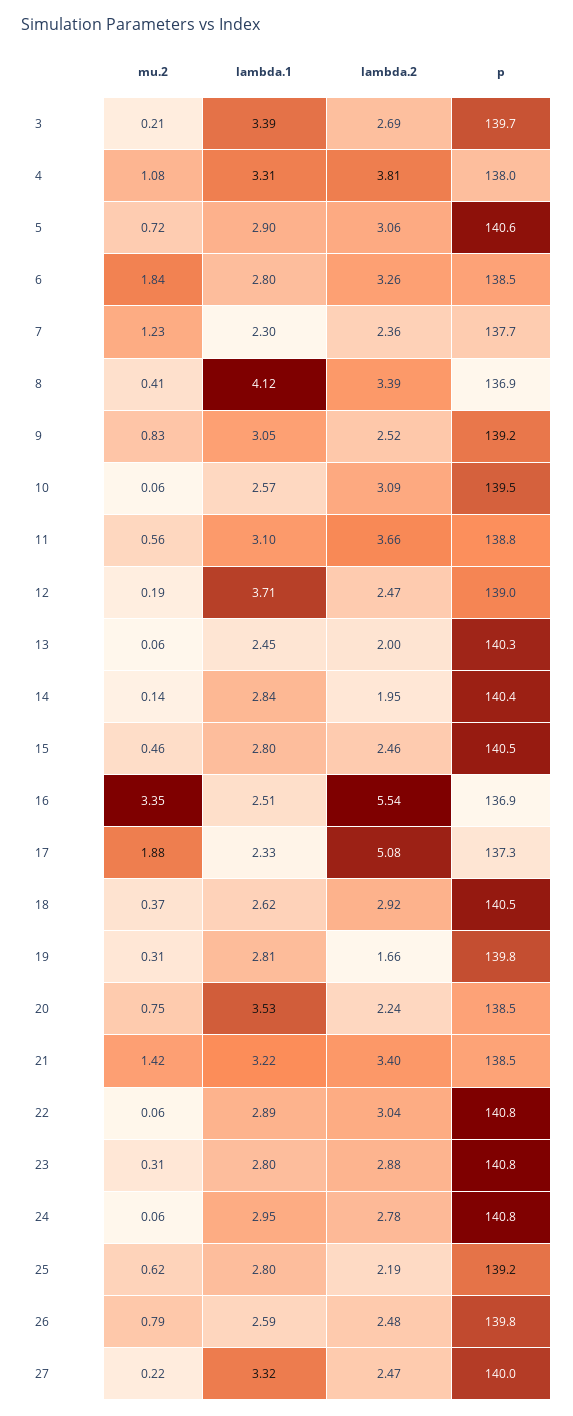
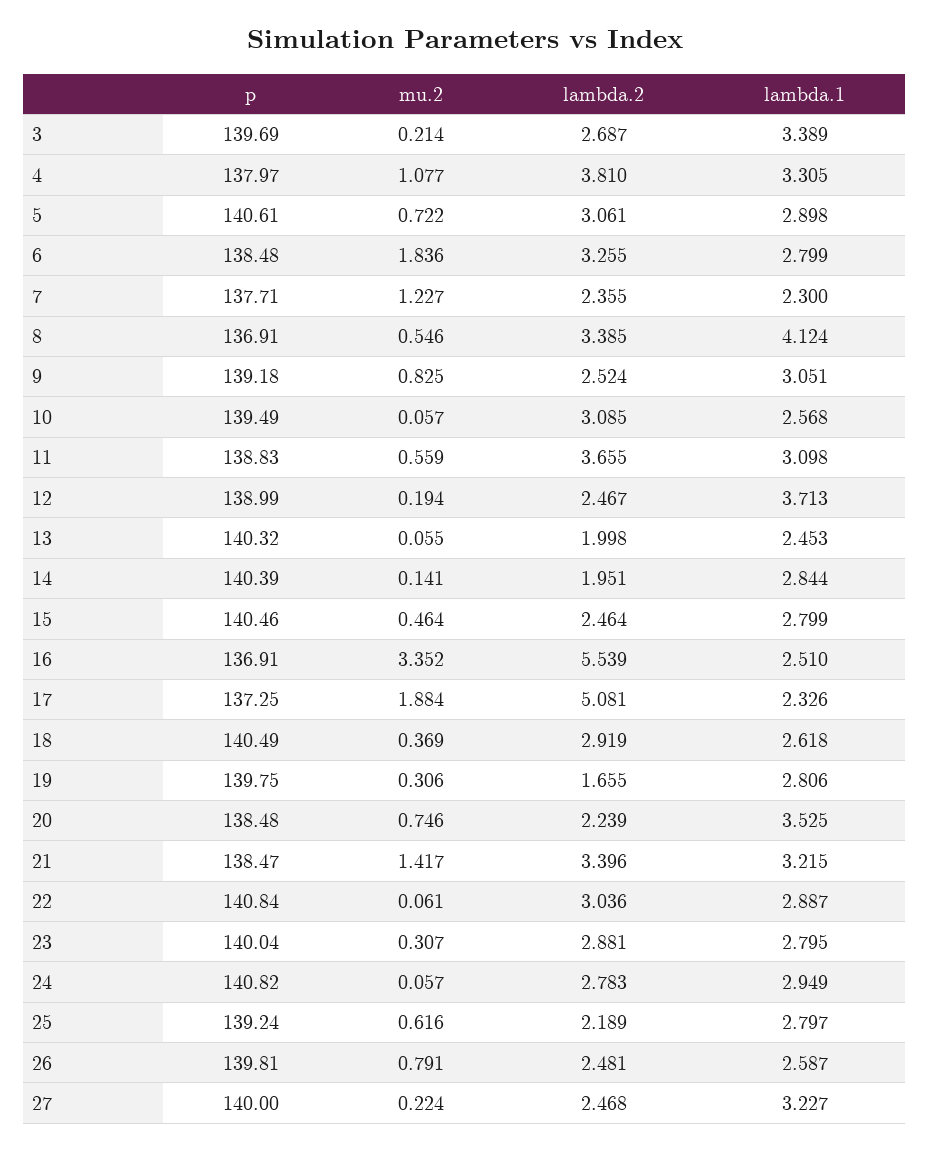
  {
    "mu.2": {
      "3": 0.214,
      "4": 1.077,
      "5": 0.722,
      "6": 1.836,
      "7": 1.227,
-     "8": 0.41,
+     "8": 0.546,
      "9": 0.825,
      "10": 0.057,
      "11": 0.559,
      "12": 0.194,
      "13": 0.055,
      "14": 0.141,
      "15": 0.464,
      "16": 3.352,
      "17": 1.884,
      "18": 0.369,
      "19": 0.306,
      "20": 0.746,
      "21": 1.417,
      "22": 0.061,
      "23": 0.307,
      "24": 0.057,
      "25": 0.616,
      "26": 0.791,
      "27": 0.224
    },
    "lambda.1": {
      "3": 3.389,
      "4": 3.305,
      "5": 2.898,
      "6": 2.799,
      "7": 2.3,
      "8": 4.124,
      "9": 3.051,
      "10": 2.568,
      "11": 3.098,
      "12": 3.713,
      "13": 2.453,
      "14": 2.844,
      "15": 2.799,
      "16": 2.51,
      "17": 2.326,
      "18": 2.618,
      "19": 2.806,
      "20": 3.525,
      "21": 3.215,
      "22": 2.887,
      "23": 2.795,
      "24": 2.949,
      "25": 2.797,
      "26": 2.587,
-     "27": 3.32
+     "27": 3.227
    },
    "lambda.2": {
      "3": 2.687,
      "4": 3.81,
      "5": 3.061,
      "6": 3.255,
      "7": 2.355,
      "8": 3.385,
      "9": 2.524,
      "10": 3.085,
      "11": 3.655,
      "12": 2.467,
      "13": 1.998,
      "14": 1.951,
      "15": 2.464,
      "16": 5.539,
      "17": 5.081,
      "18": 2.919,
      "19": 1.655,
      "20": 2.239,
      "21": 3.396,
      "22": 3.036,
      "23": 2.881,
      "24": 2.783,
      "25": 2.189,
      "26": 2.481,
      "27": 2.468
    },
    "p": {
      "3": 139.69,
      "4": 137.97,
      "5": 140.61,
      "6": 138.48,
      "7": 137.71,
      "8": 136.91,
      "9": 139.18,
      "10": 139.49,
      "11": 138.83,
      "12": 138.99,
      "13": 140.32,
      "14": 140.39,
      "15": 140.46,
      "16": 136.91,
      "17": 137.25,
      "18": 140.49,
      "19": 139.75,
      "20": 138.48,
      "21": 138.47,
      "22": 140.84,
-     "23": 140.8,
+     "23": 140.04,
      "24": 140.82,
      "25": 139.24,
      "26": 139.81,
      "27": 140
    }
  }

